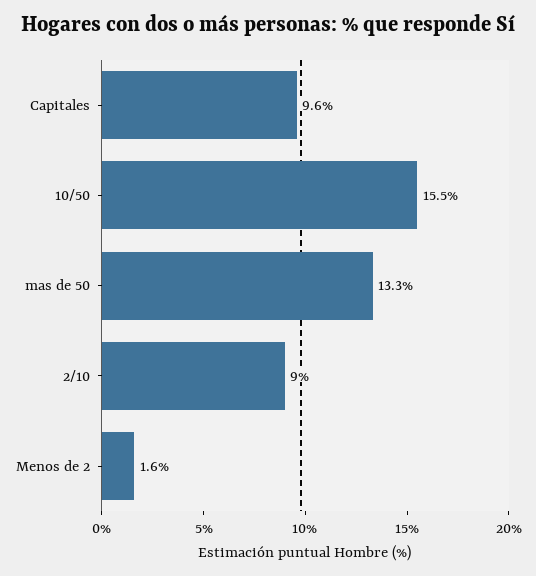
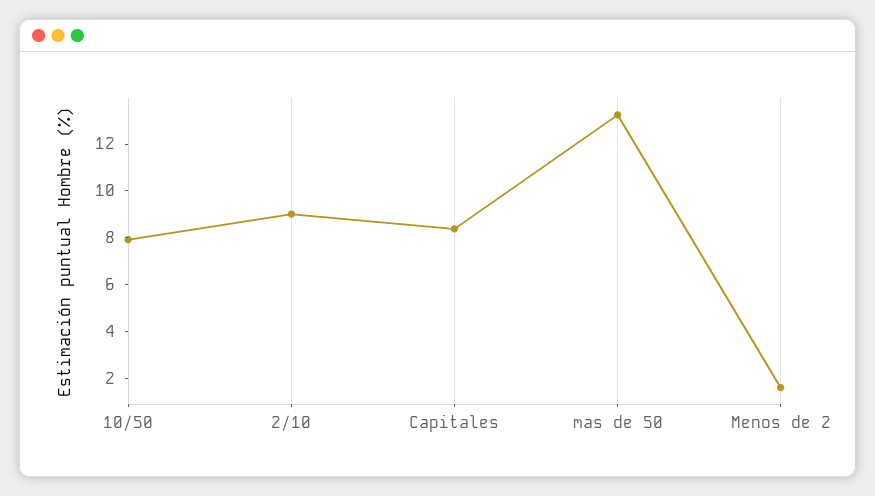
  {
-   "Capitales": 9.6,
+   "Capitales": 8.5,
-   "10/50": 15.5,
+   "10/50": 8,
    "mas de 50": 13.3,
    "2/10": 9,
    "Menos de 2": 1.6
  }

